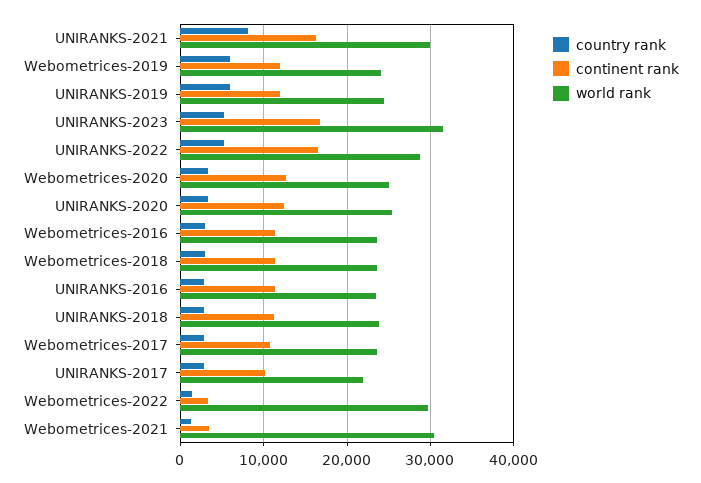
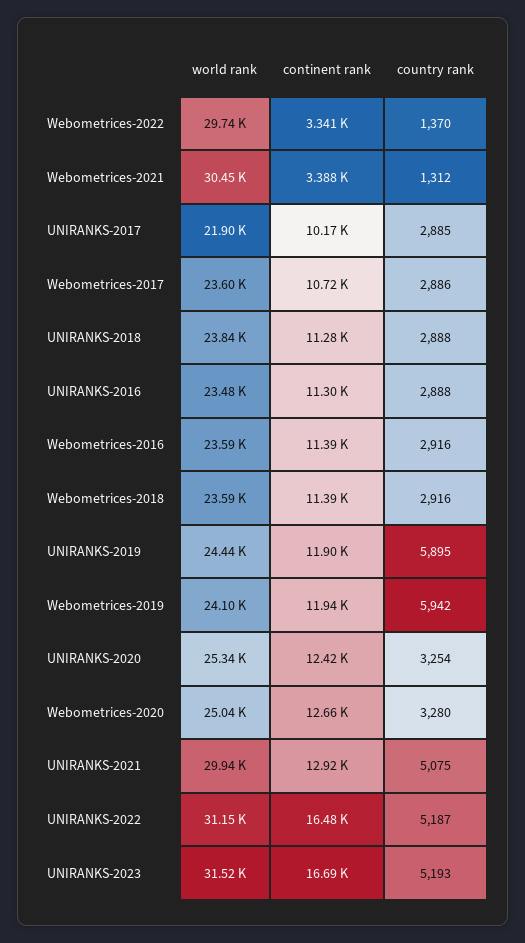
  {
    "country rank": {
-     "UNIRANKS-2021": 8000,
+     "UNIRANKS-2021": 5075,
      "Webometrices-2019": 5942,
      "UNIRANKS-2019": 5895,
      "UNIRANKS-2023": 5193,
      "UNIRANKS-2022": 5187,
      "Webometrices-2020": 3280,
      "UNIRANKS-2020": 3254,
      "Webometrices-2016": 2916,
      "Webometrices-2018": 2916,
      "UNIRANKS-2016": 2888,
      "UNIRANKS-2018": 2888,
      "Webometrices-2017": 2886,
      "UNIRANKS-2017": 2885,
      "Webometrices-2022": 1370,
      "Webometrices-2021": 1312
    },
    "continent rank": {
-     "UNIRANKS-2021": 16000,
+     "UNIRANKS-2021": 12920,
      "Webometrices-2019": 11940,
      "UNIRANKS-2019": 11900,
      "UNIRANKS-2023": 16690,
      "UNIRANKS-2022": 16480,
      "Webometrices-2020": 12660,
      "UNIRANKS-2020": 12420,
      "Webometrices-2016": 11390,
      "Webometrices-2018": 11390,
      "UNIRANKS-2016": 11300,
      "UNIRANKS-2018": 11280,
      "Webometrices-2017": 10720,
      "UNIRANKS-2017": 10170,
      "Webometrices-2022": 3341,
      "Webometrices-2021": 3388
    },
    "world rank": {
      "UNIRANKS-2021": 29940,
      "Webometrices-2019": 24100,
      "UNIRANKS-2019": 24440,
      "UNIRANKS-2023": 31520,
-     "UNIRANKS-2022": 29000,
+     "UNIRANKS-2022": 31150,
      "Webometrices-2020": 25040,
      "UNIRANKS-2020": 25340,
      "Webometrices-2016": 23590,
      "Webometrices-2018": 23590,
      "UNIRANKS-2016": 23480,
      "UNIRANKS-2018": 23840,
      "Webometrices-2017": 23600,
      "UNIRANKS-2017": 21900,
      "Webometrices-2022": 29740,
      "Webometrices-2021": 30450
    }
  }

